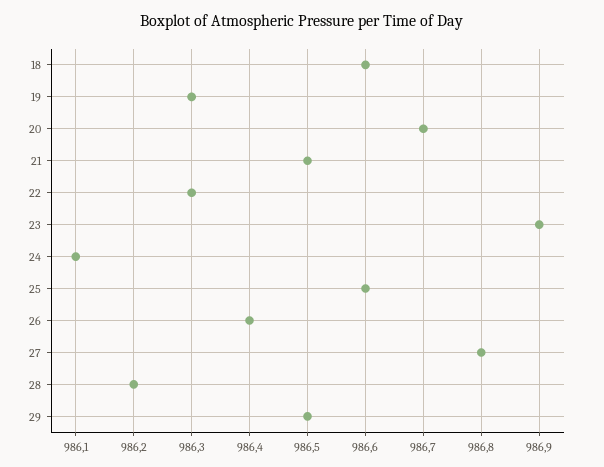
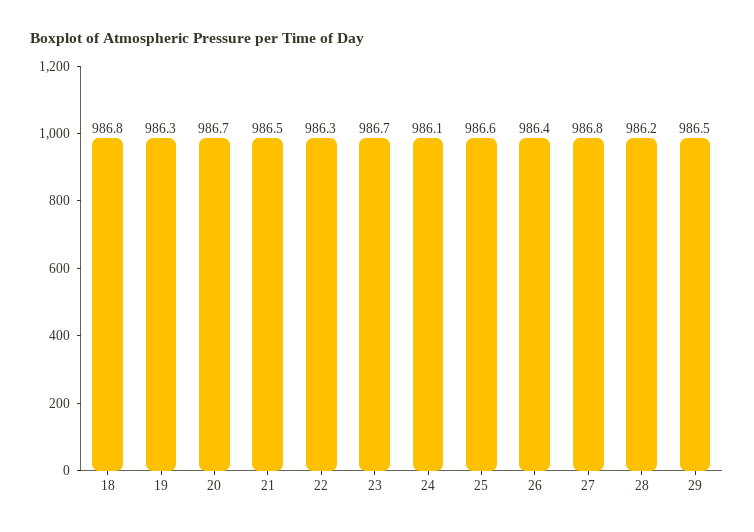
  {
-   "18": 986.6,
+   "18": 986.8,
    "19": 986.3,
    "20": 986.7,
    "21": 986.5,
    "22": 986.3,
-   "23": 986.9,
+   "23": 986.7,
    "24": 986.1,
    "25": 986.6,
    "26": 986.4,
    "27": 986.8,
    "28": 986.2,
    "29": 986.5
  }

